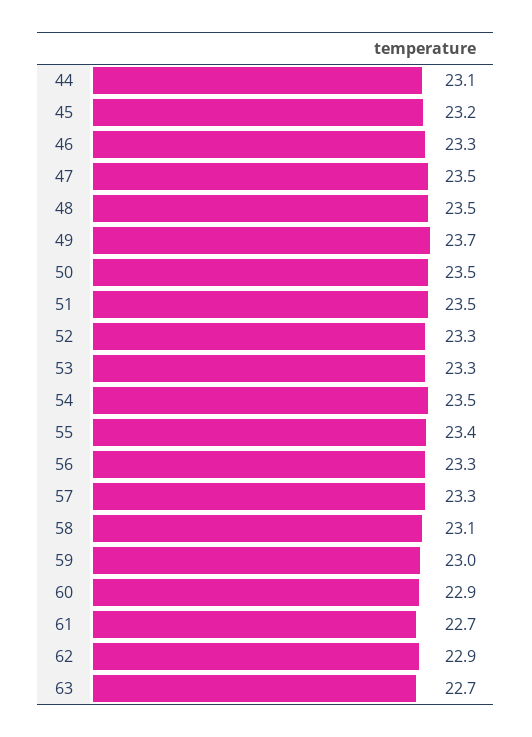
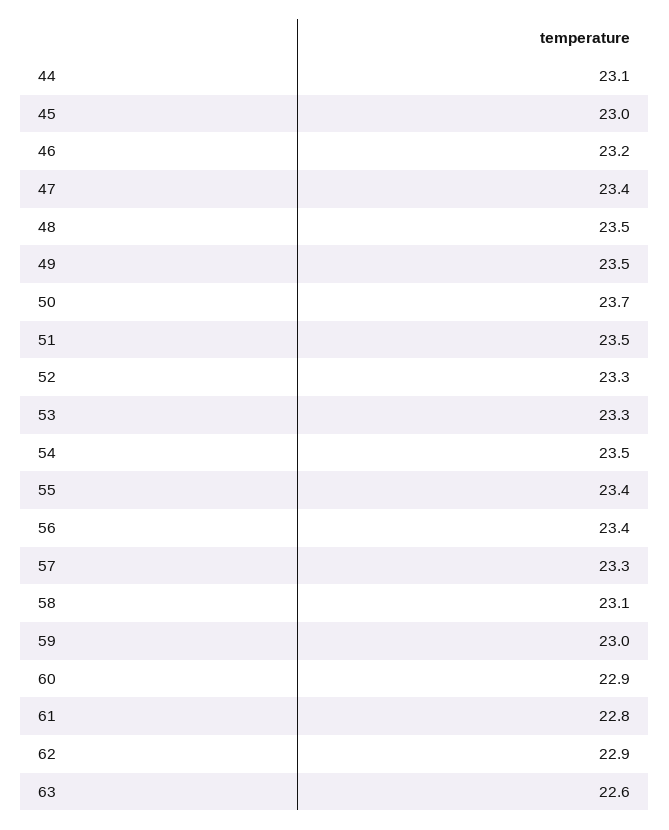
  {
    "44": 23.1,
-   "45": 23.2,
+   "45": 23,
-   "46": 23.3,
+   "46": 23.2,
-   "47": 23.5,
+   "47": 23.4,
    "48": 23.5,
-   "49": 23.7,
+   "49": 23.5,
-   "50": 23.5,
+   "50": 23.7,
    "51": 23.5,
    "52": 23.3,
    "53": 23.3,
    "54": 23.5,
    "55": 23.4,
-   "56": 23.3,
+   "56": 23.4,
    "57": 23.3,
    "58": 23.1,
    "59": 23,
    "60": 22.9,
-   "61": 22.7,
+   "61": 22.8,
    "62": 22.9,
-   "63": 22.7
+   "63": 22.6
  }

